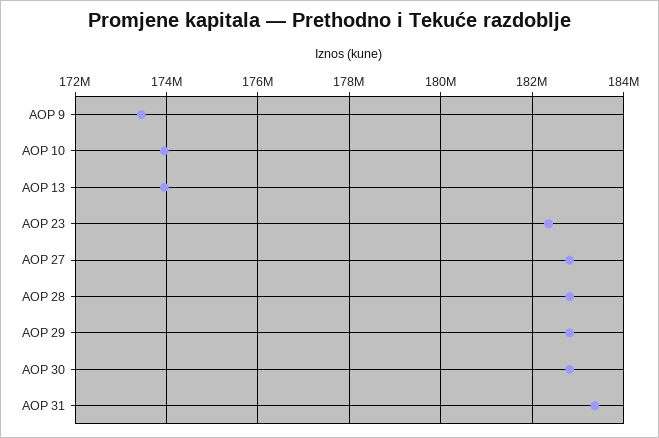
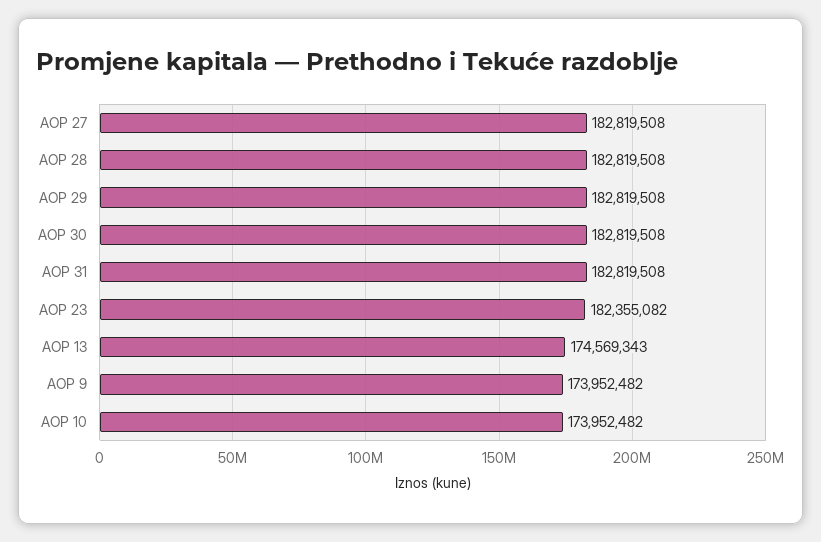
  {
-   "AOP 9": 173400000,
+   "AOP 9": 173952482,
    "AOP 10": 173952482,
-   "AOP 13": 174000000,
+   "AOP 13": 174569343,
    "AOP 23": 182355082,
    "AOP 27": 182819508,
    "AOP 28": 182819508,
    "AOP 29": 182819508,
    "AOP 30": 182819508,
-   "AOP 31": 183400000
+   "AOP 31": 182819508
  }

